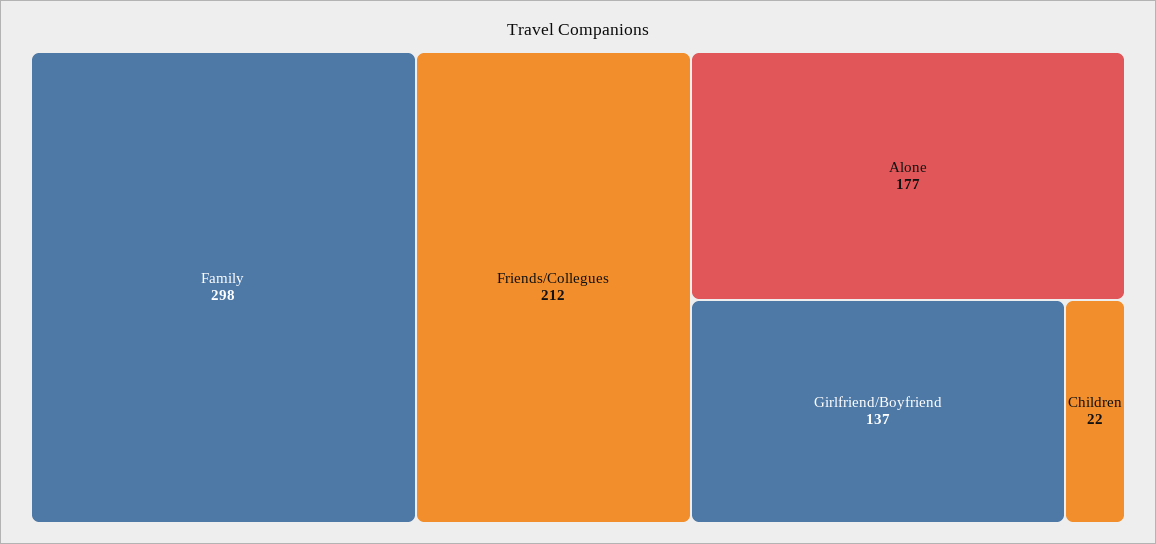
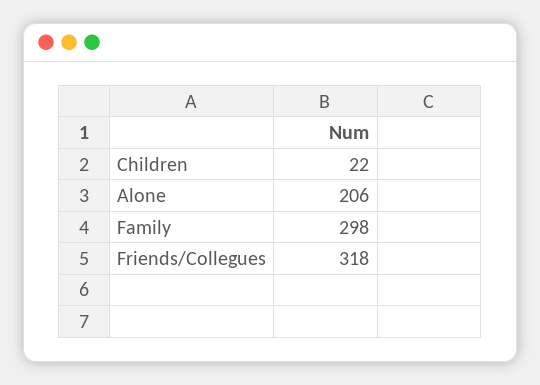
  {
    "Family": 298,
-   "Friends/Collegues": 212,
+   "Friends/Collegues": 318,
-   "Alone": 177,
+   "Alone": 206,
-   "Girlfriend/Boyfriend": 137,
    "Children": 22
  }

